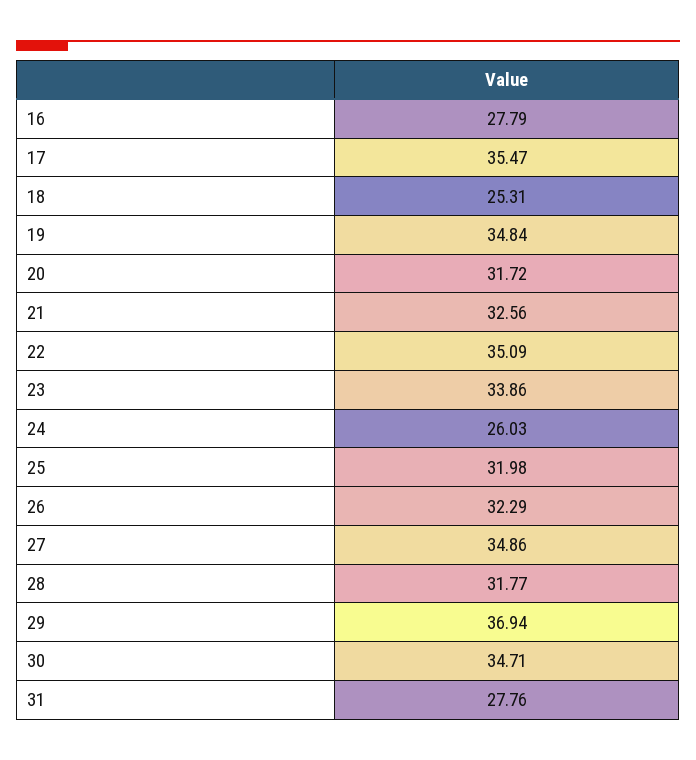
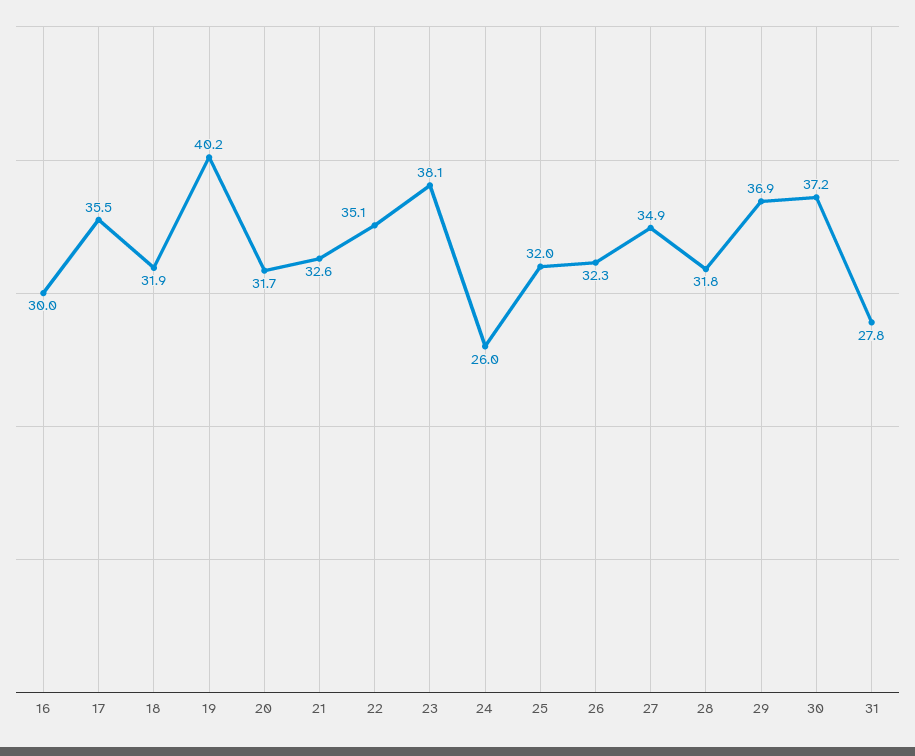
  {
-   "16": 27.79,
+   "16": 30,
    "17": 35.47,
-   "18": 25.31,
+   "18": 31.9,
-   "19": 34.84,
+   "19": 40.2,
    "20": 31.72,
    "21": 32.56,
    "22": 35.09,
-   "23": 33.86,
+   "23": 38.1,
    "24": 26.03,
    "25": 31.98,
    "26": 32.29,
    "27": 34.86,
    "28": 31.77,
    "29": 36.94,
-   "30": 34.71,
+   "30": 37.2,
    "31": 27.76
  }

